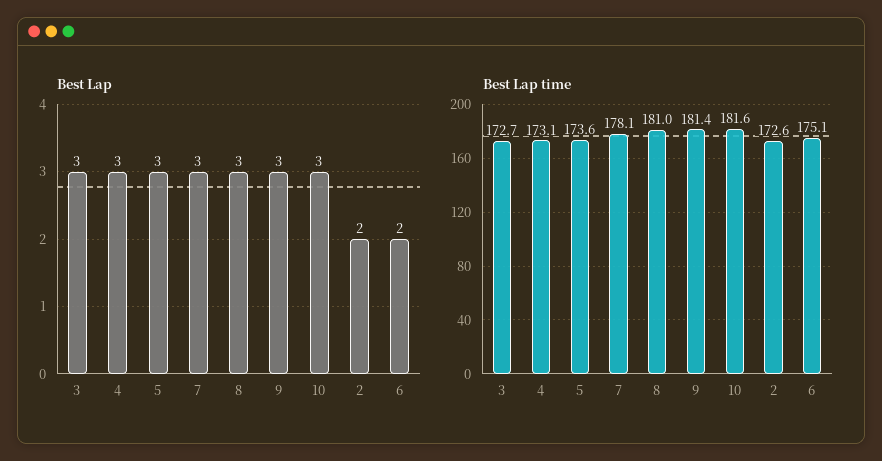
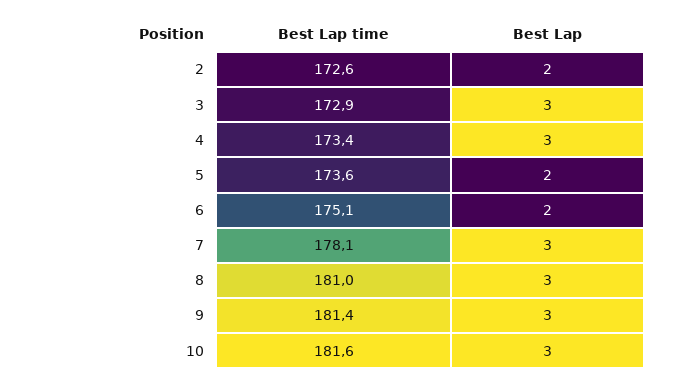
  {
    "Best Lap": {
      "3": 3,
      "4": 3,
-     "5": 3,
+     "5": 2,
      "7": 3,
      "8": 3,
      "9": 3,
      "10": 3,
      "2": 2,
      "6": 2
    },
    "Best Lap time": {
-     "3": 172.7,
+     "3": 172.9,
-     "4": 173.1,
+     "4": 173.4,
      "5": 173.6,
      "7": 178.1,
      "8": 181,
      "9": 181.4,
      "10": 181.6,
      "2": 172.6,
      "6": 175.1
    }
  }

